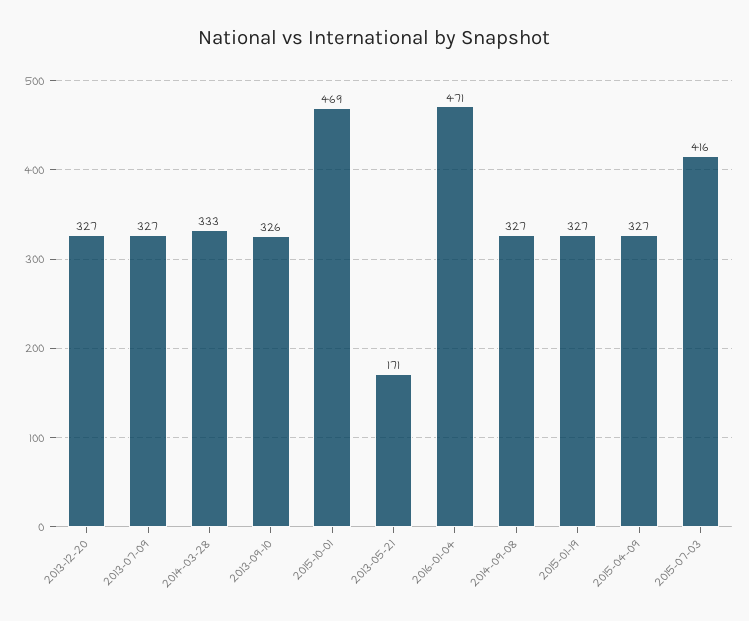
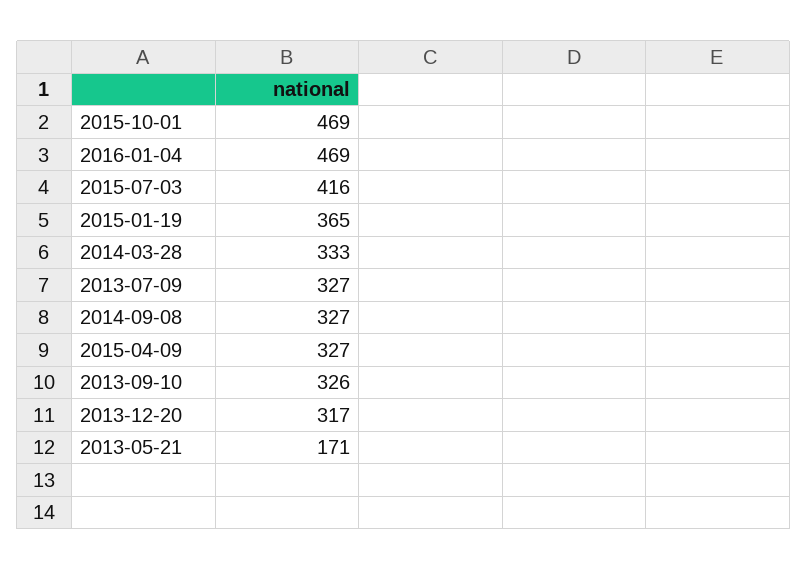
  {
-   "2013-12-20": 327,
+   "2013-12-20": 317,
    "2013-07-09": 327,
    "2014-03-28": 333,
    "2013-09-10": 326,
    "2015-10-01": 469,
    "2013-05-21": 171,
-   "2016-01-04": 471,
+   "2016-01-04": 469,
    "2014-09-08": 327,
-   "2015-01-19": 327,
+   "2015-01-19": 365,
    "2015-04-09": 327,
    "2015-07-03": 416
  }

